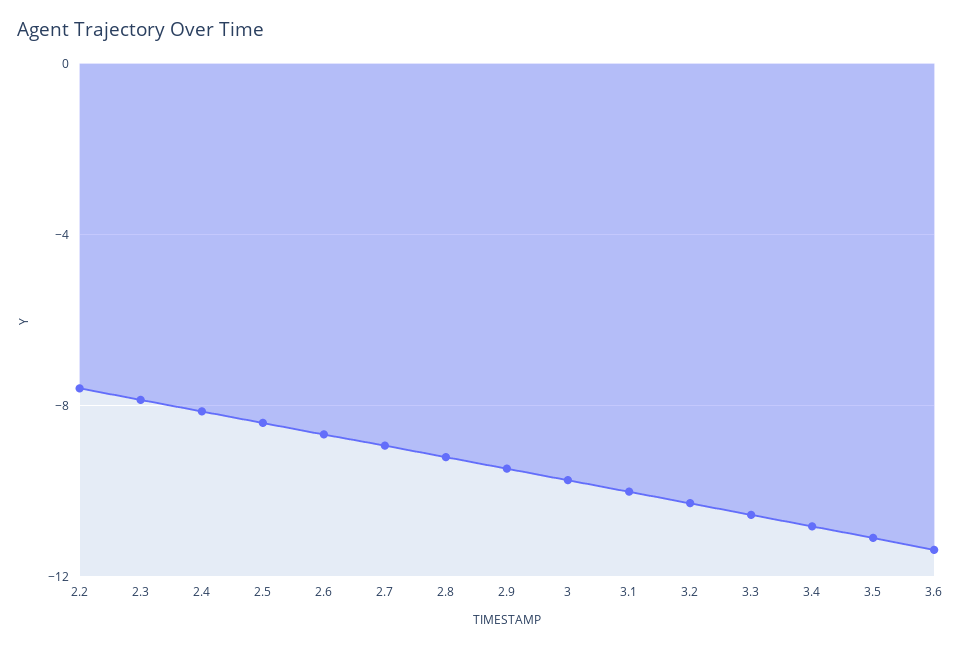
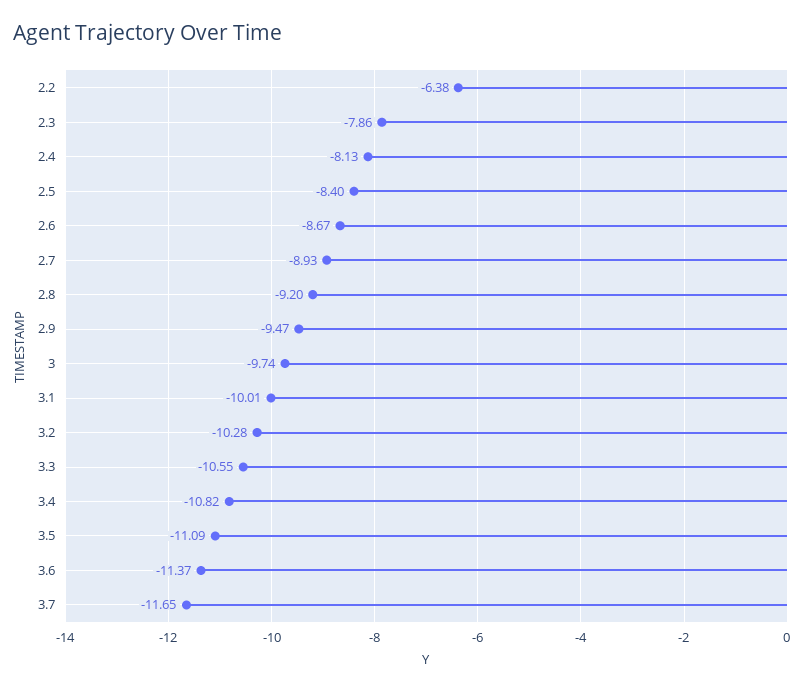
  {
-   "2.2": -7.5,
+   "2.2": -6.38,
    "2.3": -7.86,
    "2.4": -8.13,
    "2.5": -8.4,
    "2.6": -8.67,
    "2.7": -8.93,
    "2.8": -9.2,
    "2.9": -9.47,
    "3": -9.74,
    "3.1": -10.01,
    "3.2": -10.28,
    "3.3": -10.55,
    "3.4": -10.82,
    "3.5": -11.09,
-   "3.6": -11.37
+   "3.6": -11.37,
+   "3.7": -11.65
  }

